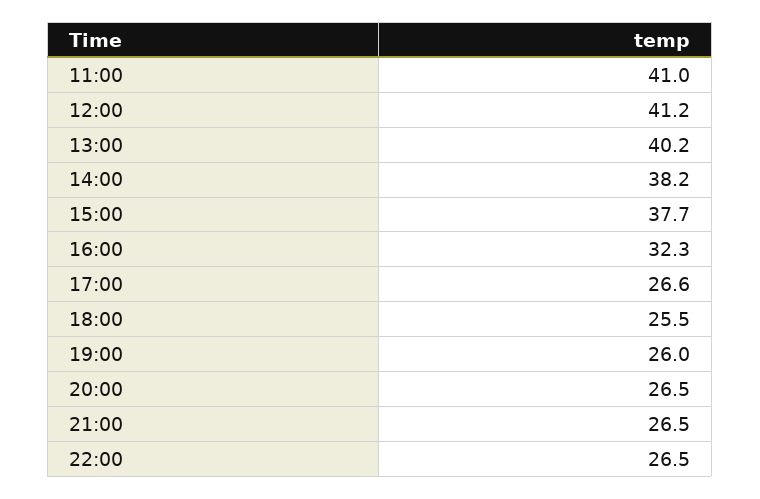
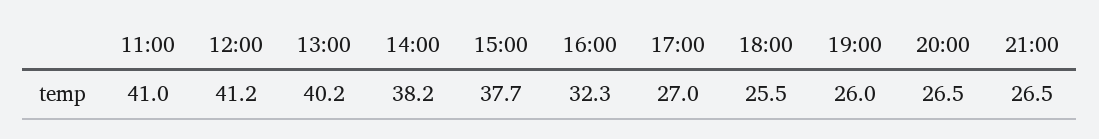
  {
    "11:00": 41,
    "12:00": 41.2,
    "13:00": 40.2,
    "14:00": 38.2,
    "15:00": 37.7,
    "16:00": 32.3,
-   "17:00": 26.6,
+   "17:00": 27,
    "18:00": 25.5,
    "19:00": 26,
    "20:00": 26.5,
-   "21:00": 26.5,
+   "21:00": 26.5
-   "22:00": 26.5
  }

